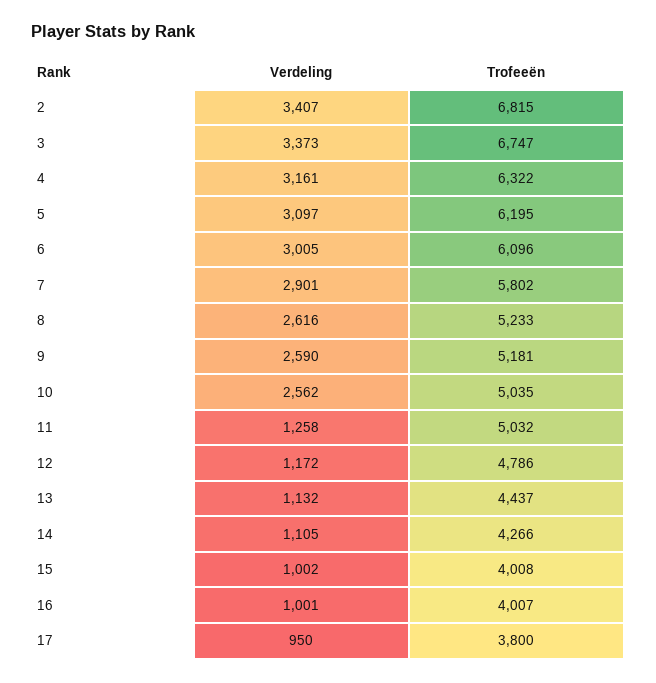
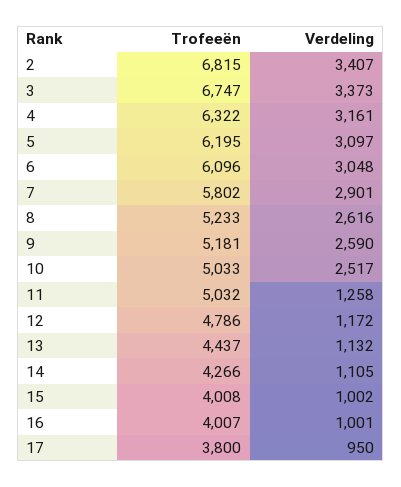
  {
    "Verdeling": {
      "2": 3407,
      "3": 3373,
      "4": 3161,
      "5": 3097,
-     "6": 3005,
+     "6": 3048,
      "7": 2901,
      "8": 2616,
      "9": 2590,
-     "10": 2562,
+     "10": 2517,
      "11": 1258,
      "12": 1172,
      "13": 1132,
      "14": 1105,
      "15": 1002,
      "16": 1001,
      "17": 950
    },
    "Trofeeën": {
      "2": 6815,
      "3": 6747,
      "4": 6322,
      "5": 6195,
      "6": 6096,
      "7": 5802,
      "8": 5233,
      "9": 5181,
-     "10": 5035,
+     "10": 5033,
      "11": 5032,
      "12": 4786,
      "13": 4437,
      "14": 4266,
      "15": 4008,
      "16": 4007,
      "17": 3800
    }
  }

